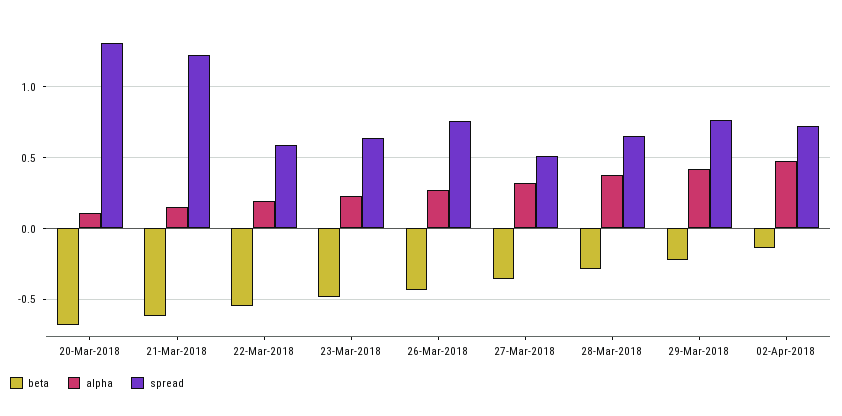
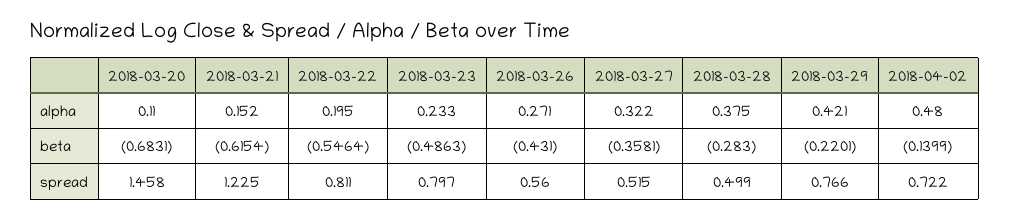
  {
    "beta": {
      "20-Mar-2018": -0.6831,
      "21-Mar-2018": -0.6154,
      "22-Mar-2018": -0.5464,
      "23-Mar-2018": -0.4863,
      "26-Mar-2018": -0.431,
      "27-Mar-2018": -0.3581,
      "28-Mar-2018": -0.283,
      "29-Mar-2018": -0.2201,
      "02-Apr-2018": -0.1399
    },
    "alpha": {
      "20-Mar-2018": 0.11,
      "21-Mar-2018": 0.152,
      "22-Mar-2018": 0.195,
      "23-Mar-2018": 0.233,
      "26-Mar-2018": 0.271,
      "27-Mar-2018": 0.322,
      "28-Mar-2018": 0.375,
      "29-Mar-2018": 0.421,
      "02-Apr-2018": 0.48
    },
    "spread": {
-     "20-Mar-2018": 1.3,
+     "20-Mar-2018": 1.458,
      "21-Mar-2018": 1.225,
-     "22-Mar-2018": 0.6,
+     "22-Mar-2018": 0.811,
-     "23-Mar-2018": 0.65,
+     "23-Mar-2018": 0.797,
-     "26-Mar-2018": 0.75,
+     "26-Mar-2018": 0.56,
      "27-Mar-2018": 0.515,
-     "28-Mar-2018": 0.65,
+     "28-Mar-2018": 0.499,
      "29-Mar-2018": 0.766,
      "02-Apr-2018": 0.722
    }
  }

